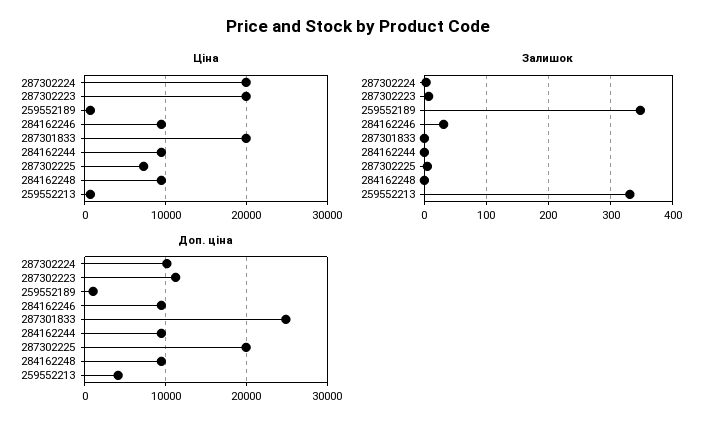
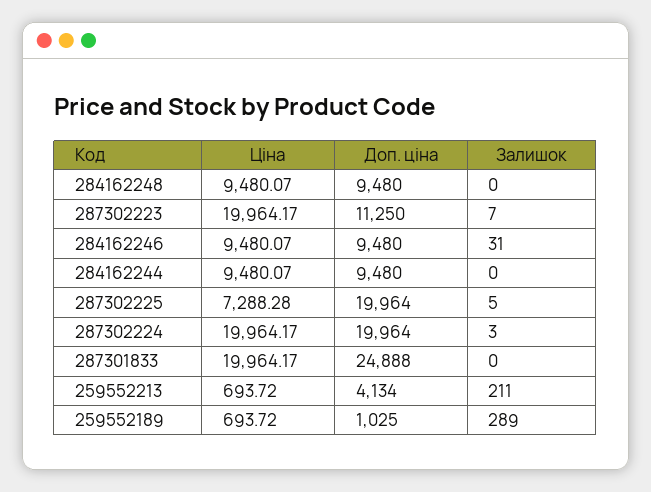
  {
    "Ціна": {
      "287302224": 19964.17,
      "287302223": 19964.17,
      "259552189": 693.72,
      "284162246": 9480.07,
      "287301833": 19964.17,
      "284162244": 9480.07,
      "287302225": 7288.28,
      "284162248": 9480.07,
      "259552213": 693.72
    },
    "Залишок": {
      "287302224": 3,
      "287302223": 7,
-     "259552189": 350,
+     "259552189": 289,
      "284162246": 31,
      "287301833": 0,
      "284162244": 0,
      "287302225": 5,
      "284162248": 0,
-     "259552213": 330
+     "259552213": 211
    },
    "Доп. ціна": {
-     "287302224": 10000,
+     "287302224": 19964,
      "287302223": 11250,
      "259552189": 1025,
      "284162246": 9480,
      "287301833": 24888,
      "284162244": 9480,
      "287302225": 19964,
      "284162248": 9480,
      "259552213": 4134
    }
  }

